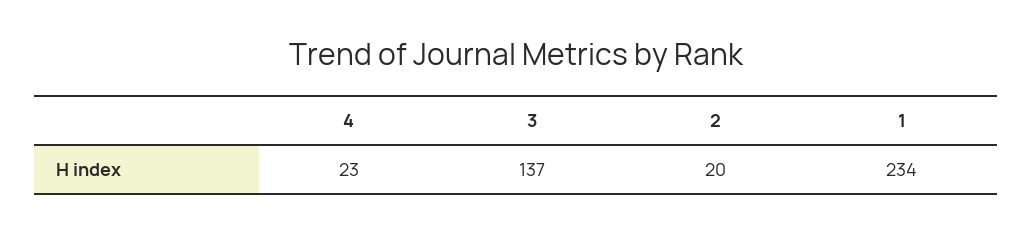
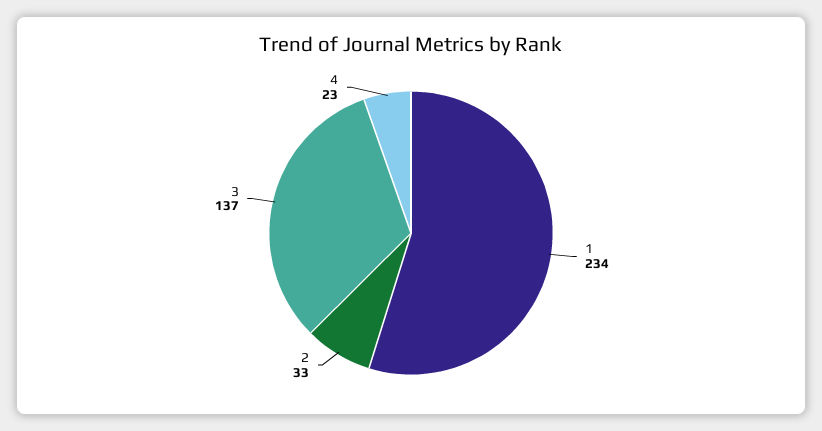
  {
    "4": 23,
    "3": 137,
-   "2": 20,
+   "2": 33,
    "1": 234
  }

